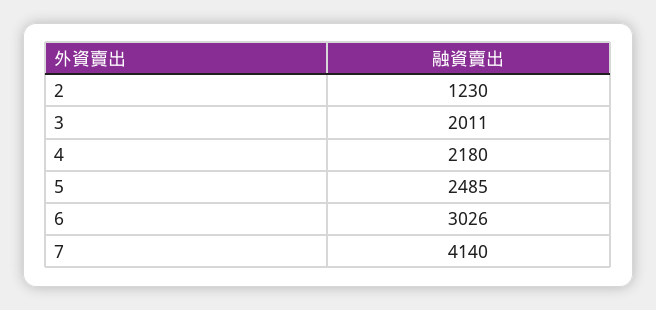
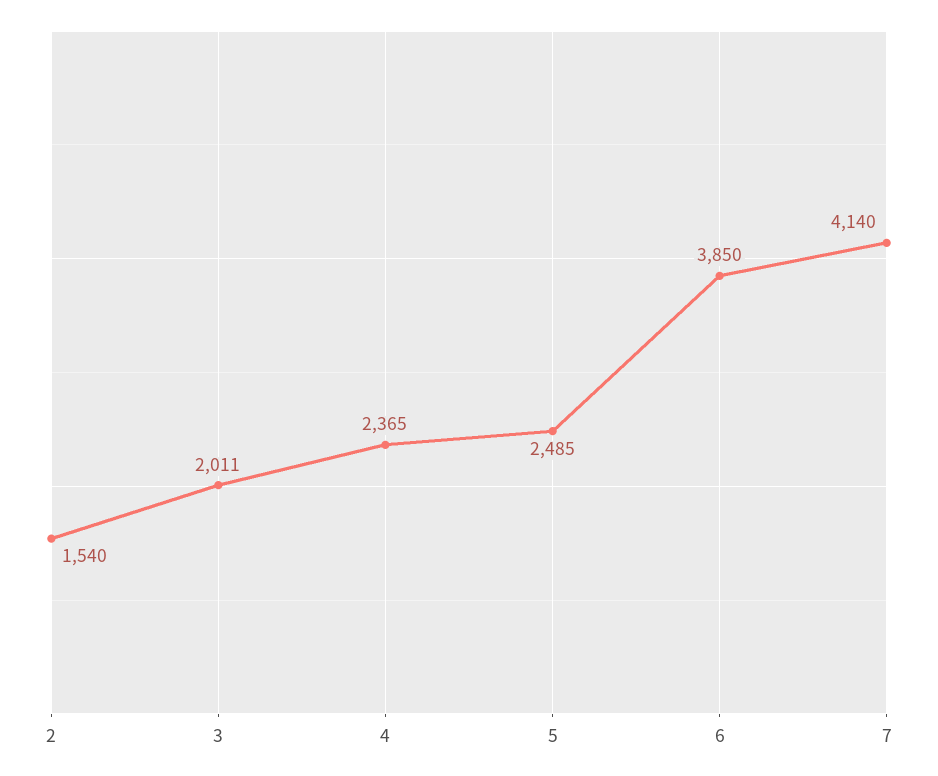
  {
-   "2": 1230,
+   "2": 1540,
    "3": 2011,
-   "4": 2180,
+   "4": 2365,
    "5": 2485,
-   "6": 3026,
+   "6": 3850,
    "7": 4140
  }

